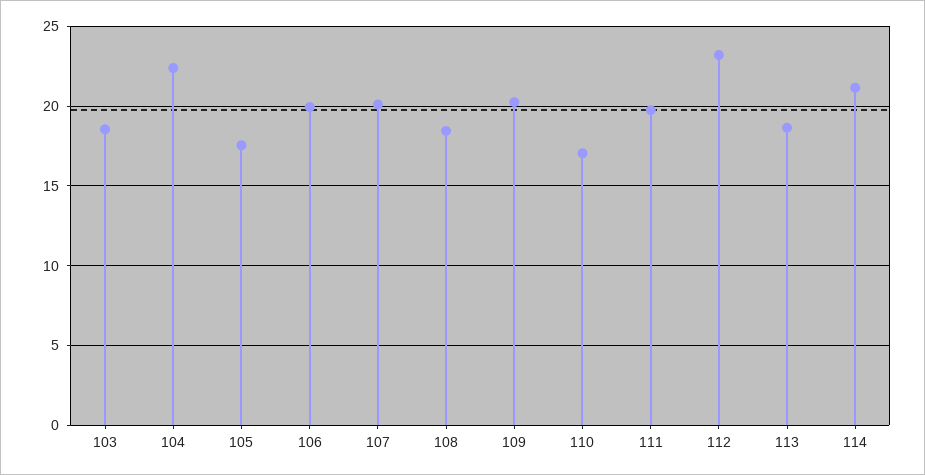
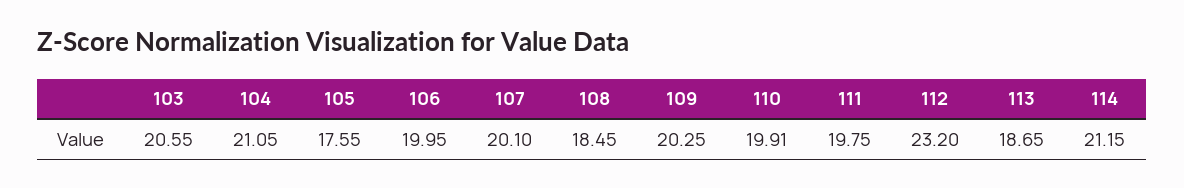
  {
-   "103": 18.5,
+   "103": 20.55,
-   "104": 22.5,
+   "104": 21.05,
    "105": 17.55,
    "106": 19.95,
    "107": 20.1,
    "108": 18.45,
    "109": 20.25,
-   "110": 17,
+   "110": 19.91,
    "111": 19.75,
    "112": 23.2,
    "113": 18.65,
    "114": 21.15
  }

